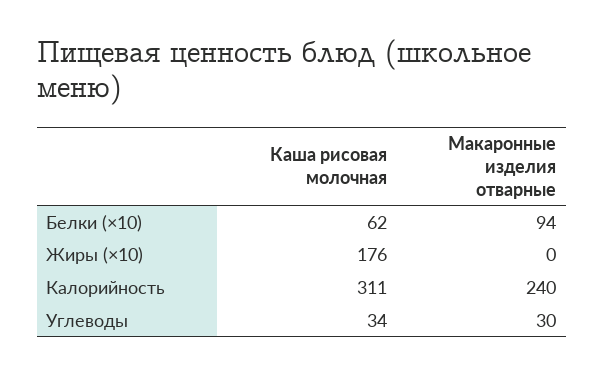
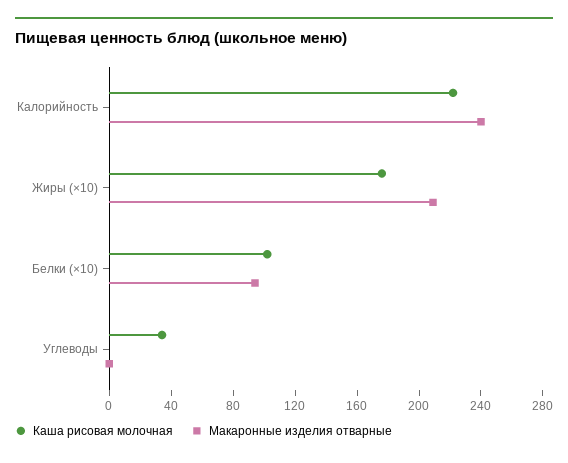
  {
    "Каша рисовая молочная": {
-     "Белки (×10)": 62,
+     "Белки (×10)": 100,
      "Жиры (×10)": 176,
-     "Калорийность": 311,
+     "Калорийность": 220,
      "Углеводы": 34
    },
    "Макаронные изделия отварные": {
      "Белки (×10)": 94,
-     "Жиры (×10)": 0,
+     "Жиры (×10)": 210,
      "Калорийность": 240,
-     "Углеводы": 30
+     "Углеводы": 0
    }
  }

